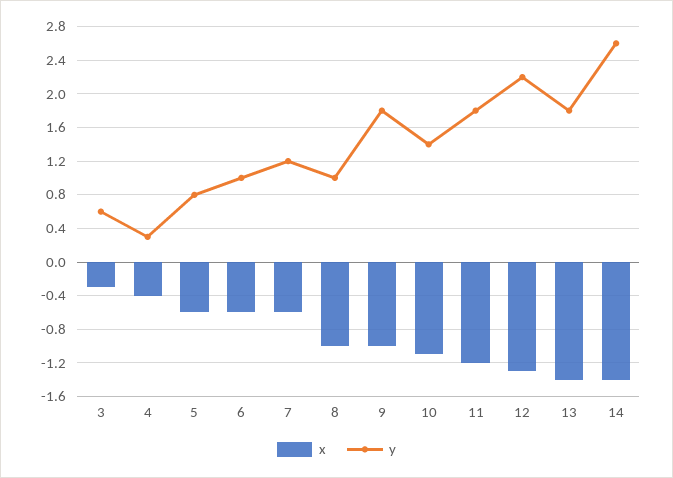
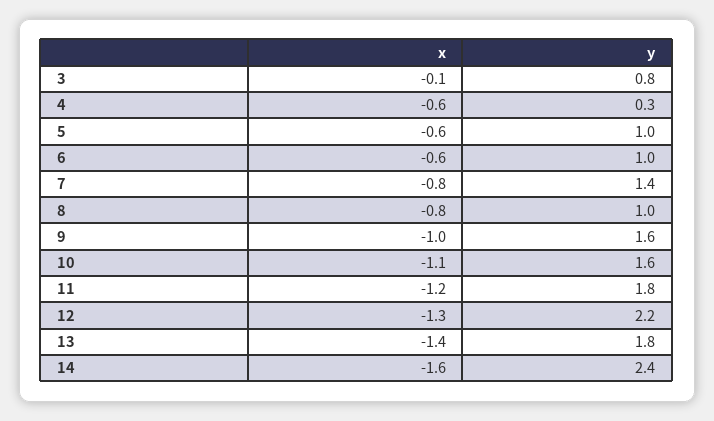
  {
    "x": {
-     "3": -0.3,
+     "3": -0.1,
-     "4": -0.4,
+     "4": -0.6,
      "5": -0.6,
      "6": -0.6,
-     "7": -0.6,
+     "7": -0.8,
-     "8": -1,
+     "8": -0.8,
      "9": -1,
      "10": -1.1,
      "11": -1.2,
      "12": -1.3,
      "13": -1.4,
-     "14": -1.4
+     "14": -1.6
    },
    "y": {
-     "3": 0.6,
+     "3": 0.8,
      "4": 0.3,
-     "5": 0.8,
+     "5": 1,
      "6": 1,
-     "7": 1.2,
+     "7": 1.4,
      "8": 1,
-     "9": 1.8,
+     "9": 1.6,
-     "10": 1.4,
+     "10": 1.6,
      "11": 1.8,
      "12": 2.2,
      "13": 1.8,
-     "14": 2.6
+     "14": 2.4
    }
  }

